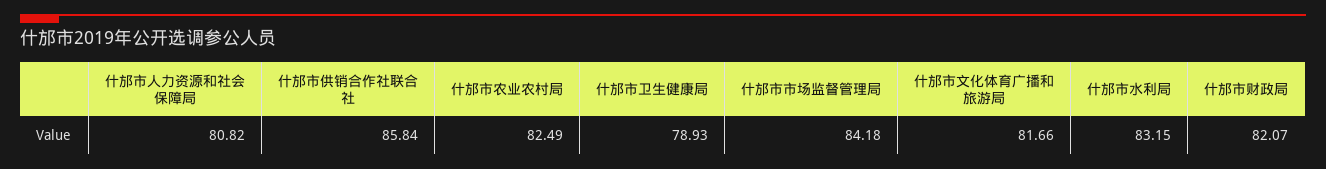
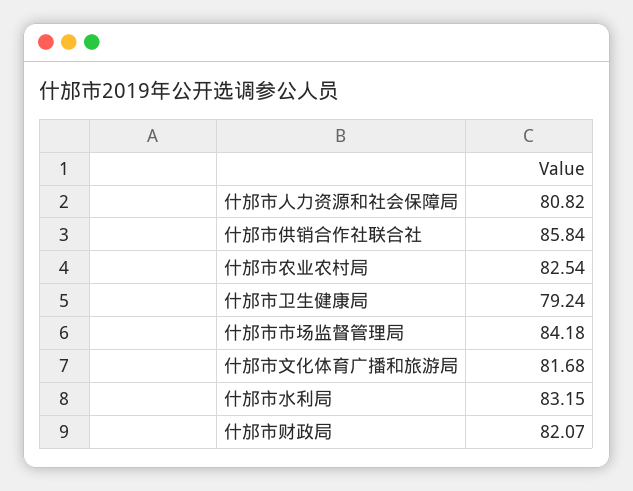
  {
    "什邡市人力资源和社会保障局": 80.82,
    "什邡市供销合作社联合社": 85.84,
-   "什邡市农业农村局": 82.49,
+   "什邡市农业农村局": 82.54,
-   "什邡市卫生健康局": 78.93,
+   "什邡市卫生健康局": 79.24,
    "什邡市市场监督管理局": 84.18,
-   "什邡市文化体育广播和旅游局": 81.66,
+   "什邡市文化体育广播和旅游局": 81.68,
    "什邡市水利局": 83.15,
    "什邡市财政局": 82.07
  }

